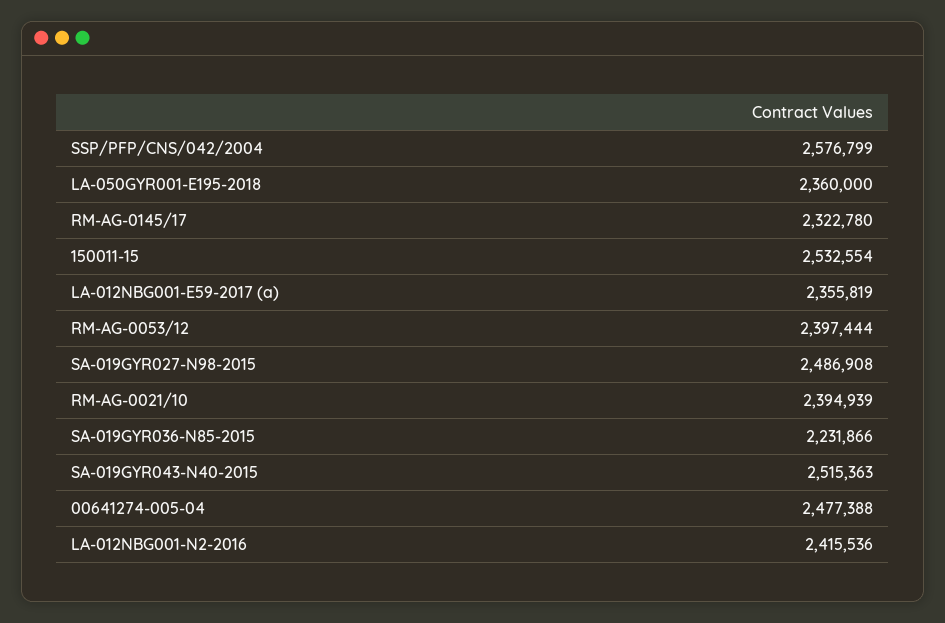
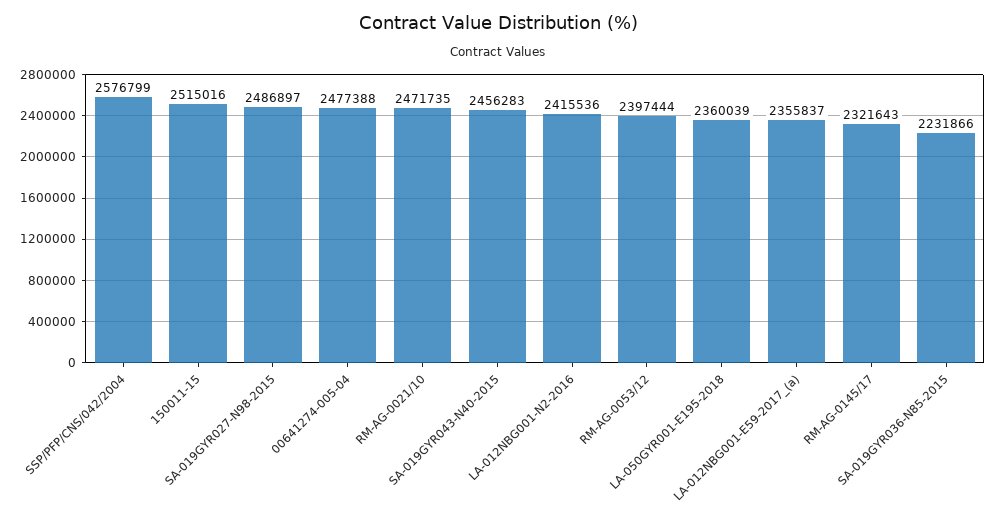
  {
    "SSP/PFP/CNS/042/2004": 2576799,
-   "LA-050GYR001-E195-2018": 2360000,
+   "LA-050GYR001-E195-2018": 2360039,
-   "RM-AG-0145/17": 2322780,
+   "RM-AG-0145/17": 2321643,
-   "150011-15": 2532554,
+   "150011-15": 2515016,
-   "LA-012NBG001-E59-2017 (a)": 2355819,
+   "LA-012NBG001-E59-2017 (a)": 2355837,
    "RM-AG-0053/12": 2397444,
-   "SA-019GYR027-N98-2015": 2486908,
+   "SA-019GYR027-N98-2015": 2486897,
-   "RM-AG-0021/10": 2394939,
+   "RM-AG-0021/10": 2471735,
    "SA-019GYR036-N85-2015": 2231866,
-   "SA-019GYR043-N40-2015": 2515363,
+   "SA-019GYR043-N40-2015": 2456283,
    "00641274-005-04": 2477388,
    "LA-012NBG001-N2-2016": 2415536
  }

